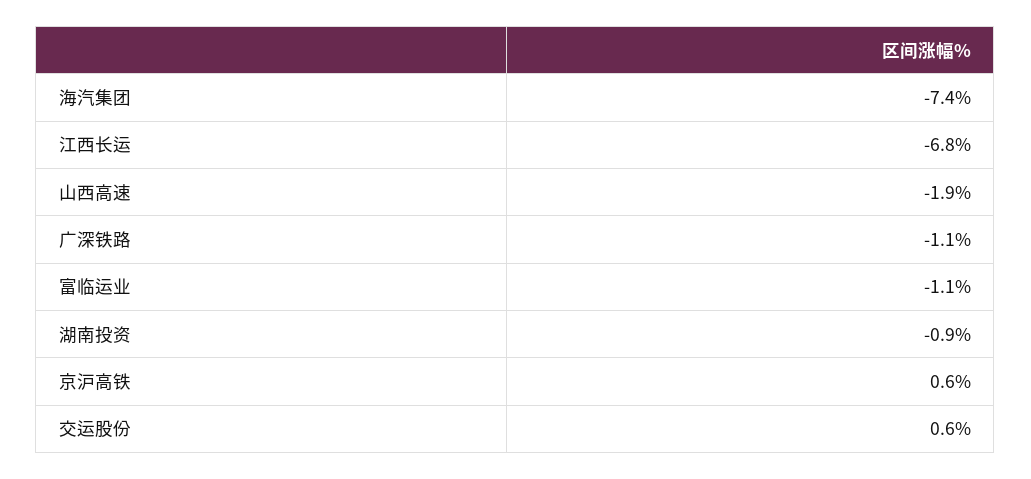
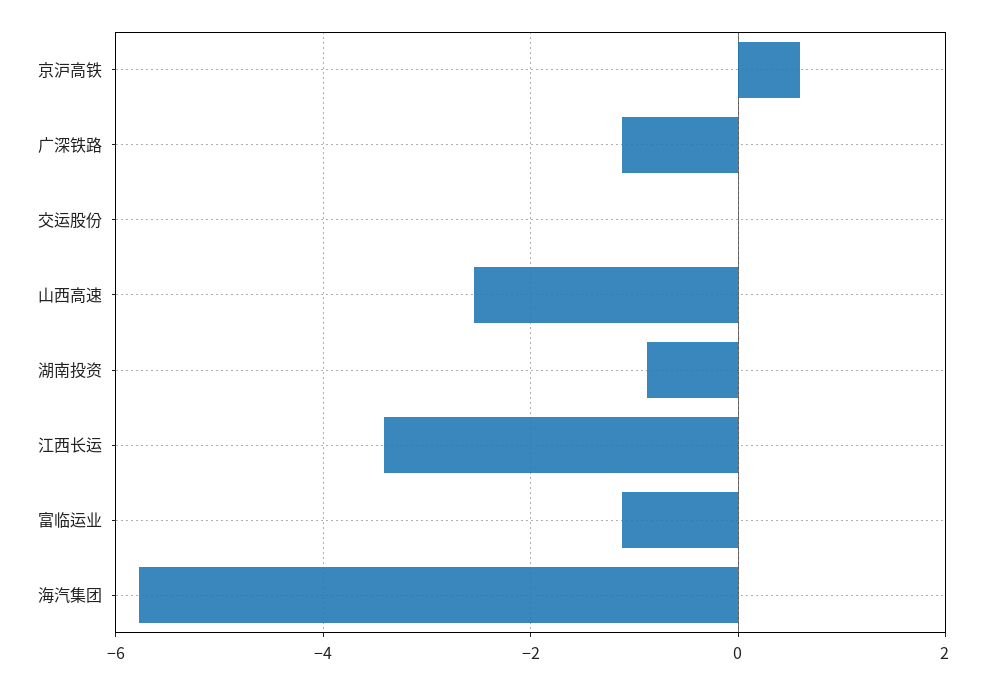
  {
-   "海汽集团": -7.4,
+   "海汽集团": -5.8,
-   "江西长运": -6.8,
+   "江西长运": -3.4,
-   "山西高速": -1.9,
+   "山西高速": -2.6,
    "广深铁路": -1.1,
    "富临运业": -1.1,
    "湖南投资": -0.9,
    "京沪高铁": 0.6,
-   "交运股份": 0.6
+   "交运股份": 0
  }

